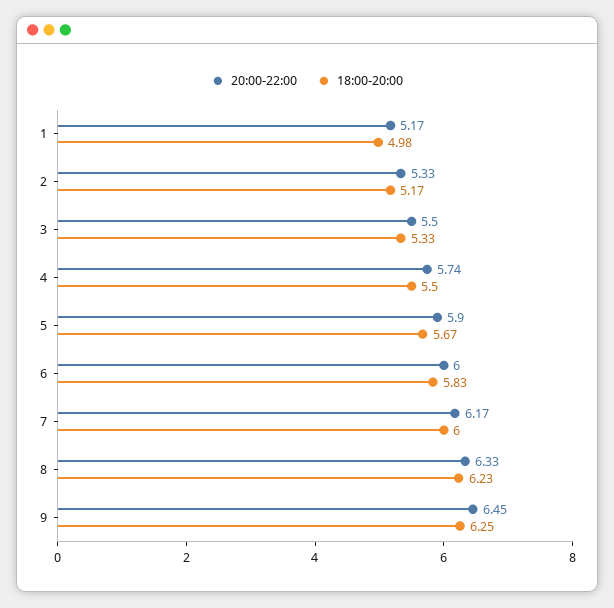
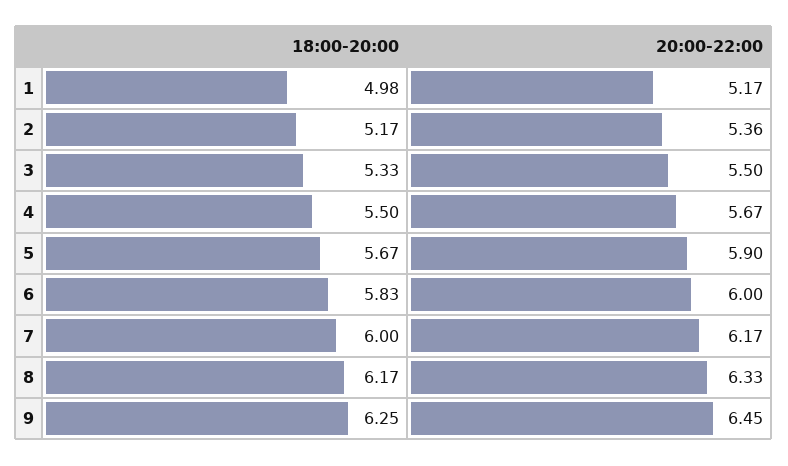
  {
    "20:00-22:00": {
      "1": 5.17,
-     "2": 5.33,
+     "2": 5.36,
      "3": 5.5,
-     "4": 5.74,
+     "4": 5.67,
      "5": 5.9,
      "6": 6,
      "7": 6.17,
      "8": 6.33,
      "9": 6.45
    },
    "18:00-20:00": {
      "1": 4.98,
      "2": 5.17,
      "3": 5.33,
      "4": 5.5,
      "5": 5.67,
      "6": 5.83,
      "7": 6,
-     "8": 6.23,
+     "8": 6.17,
      "9": 6.25
    }
  }

